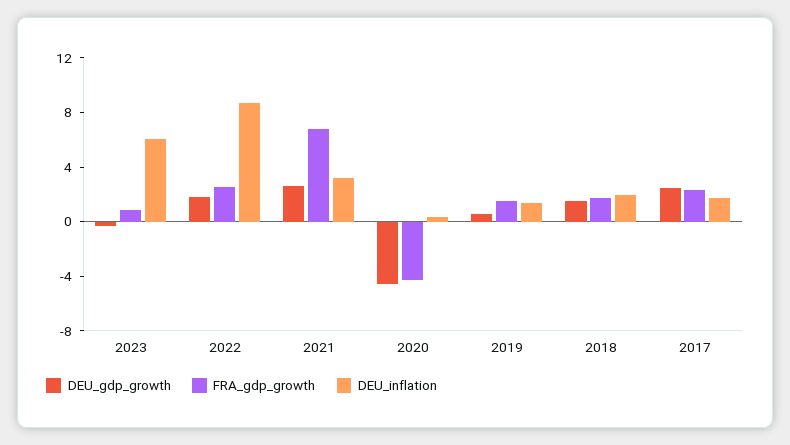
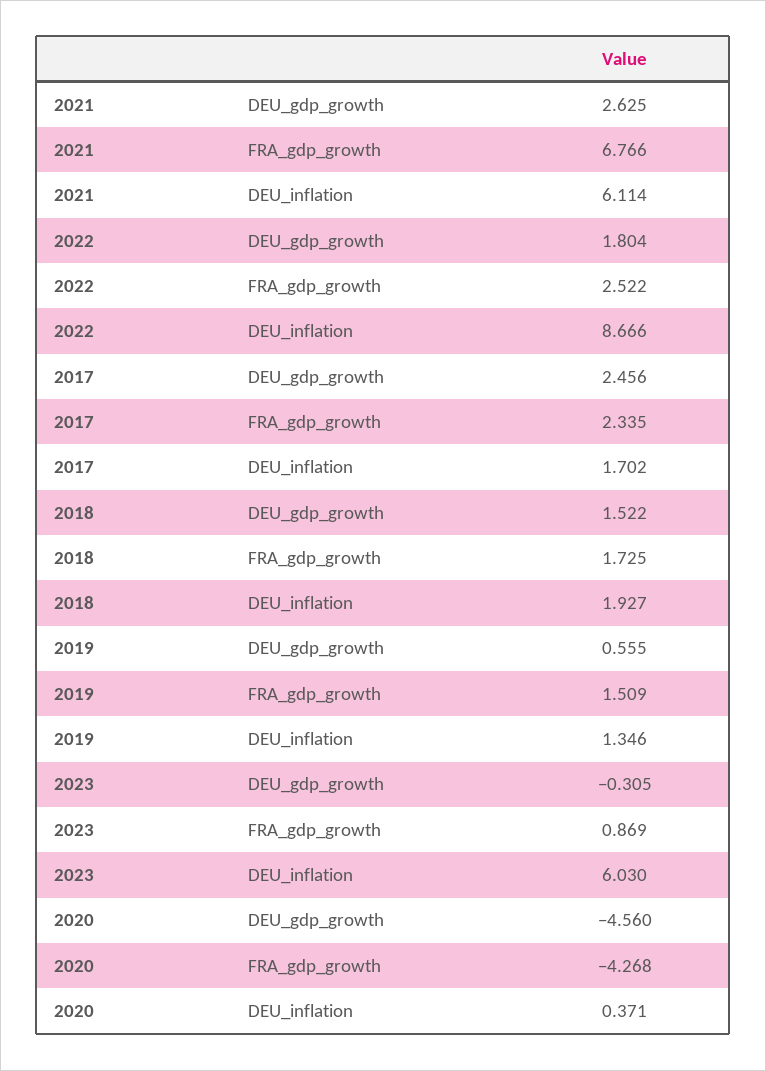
  {
    "DEU_gdp_growth": {
      "2023": -0.305,
      "2022": 1.804,
      "2021": 2.625,
      "2020": -4.56,
      "2019": 0.555,
      "2018": 1.522,
      "2017": 2.456
    },
    "FRA_gdp_growth": {
      "2023": 0.869,
      "2022": 2.522,
      "2021": 6.766,
      "2020": -4.268,
      "2019": 1.509,
      "2018": 1.725,
      "2017": 2.335
    },
    "DEU_inflation": {
      "2023": 6.03,
      "2022": 8.666,
-     "2021": 3,
+     "2021": 6.114,
      "2020": 0.371,
      "2019": 1.346,
      "2018": 1.927,
      "2017": 1.702
    }
  }

